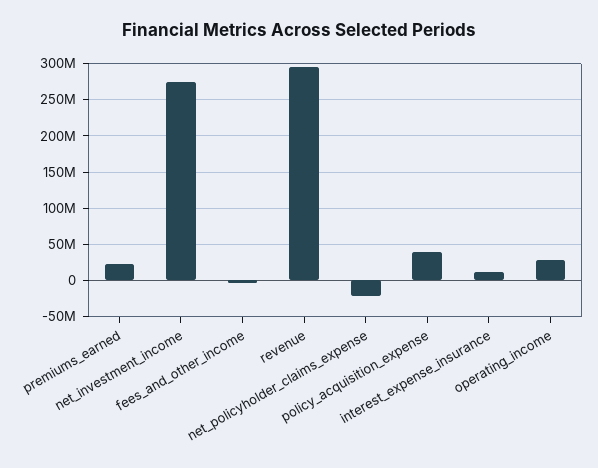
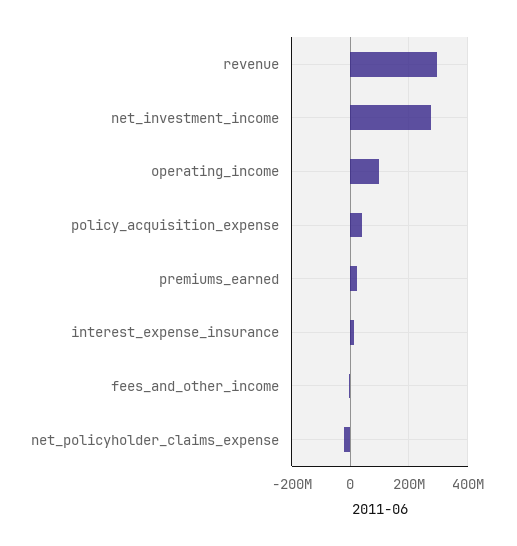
  {
    "premiums_earned": 20000000,
    "net_investment_income": 270000000,
    "fees_and_other_income": 0,
    "revenue": 290000000,
    "net_policyholder_claims_expense": -20000000,
    "policy_acquisition_expense": 40000000,
    "interest_expense_insurance": 10000000,
-   "operating_income": 30000000
+   "operating_income": 100000000
  }

